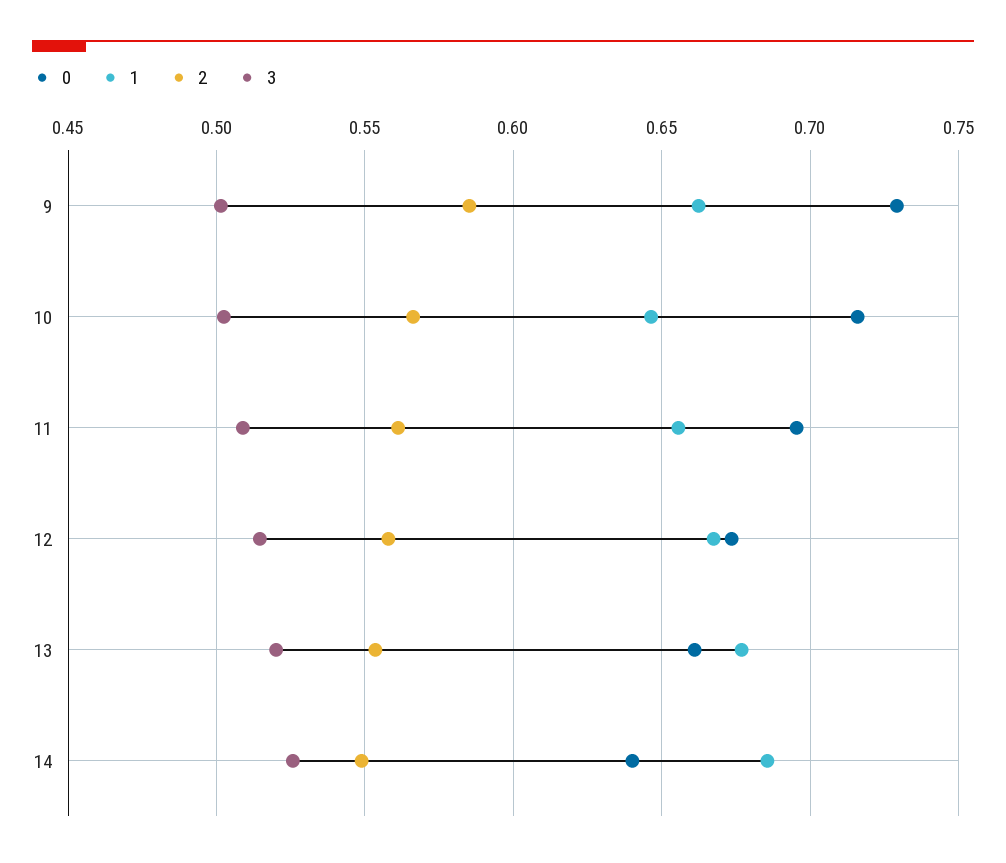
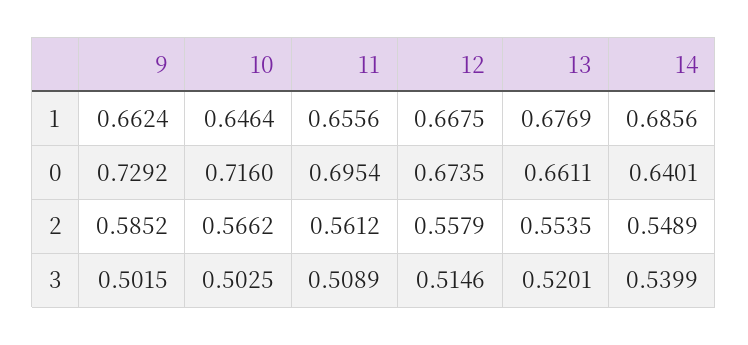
  {
    "0": {
      "9": 0.7292,
      "10": 0.716,
      "11": 0.6954,
      "12": 0.6735,
      "13": 0.6611,
      "14": 0.6401
    },
    "1": {
      "9": 0.6624,
      "10": 0.6464,
      "11": 0.6556,
      "12": 0.6675,
      "13": 0.6769,
      "14": 0.6856
    },
    "2": {
      "9": 0.5852,
      "10": 0.5662,
      "11": 0.5612,
      "12": 0.5579,
      "13": 0.5535,
      "14": 0.5489
    },
    "3": {
      "9": 0.5015,
      "10": 0.5025,
      "11": 0.5089,
      "12": 0.5146,
      "13": 0.5201,
-     "14": 0.525
+     "14": 0.5399
    }
  }

